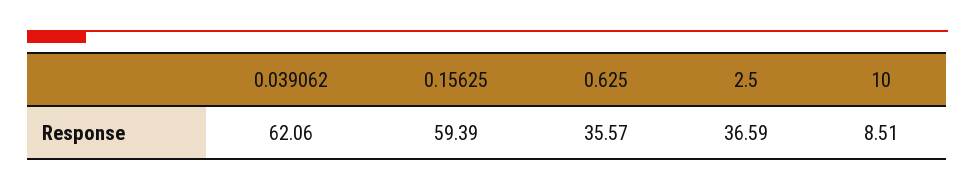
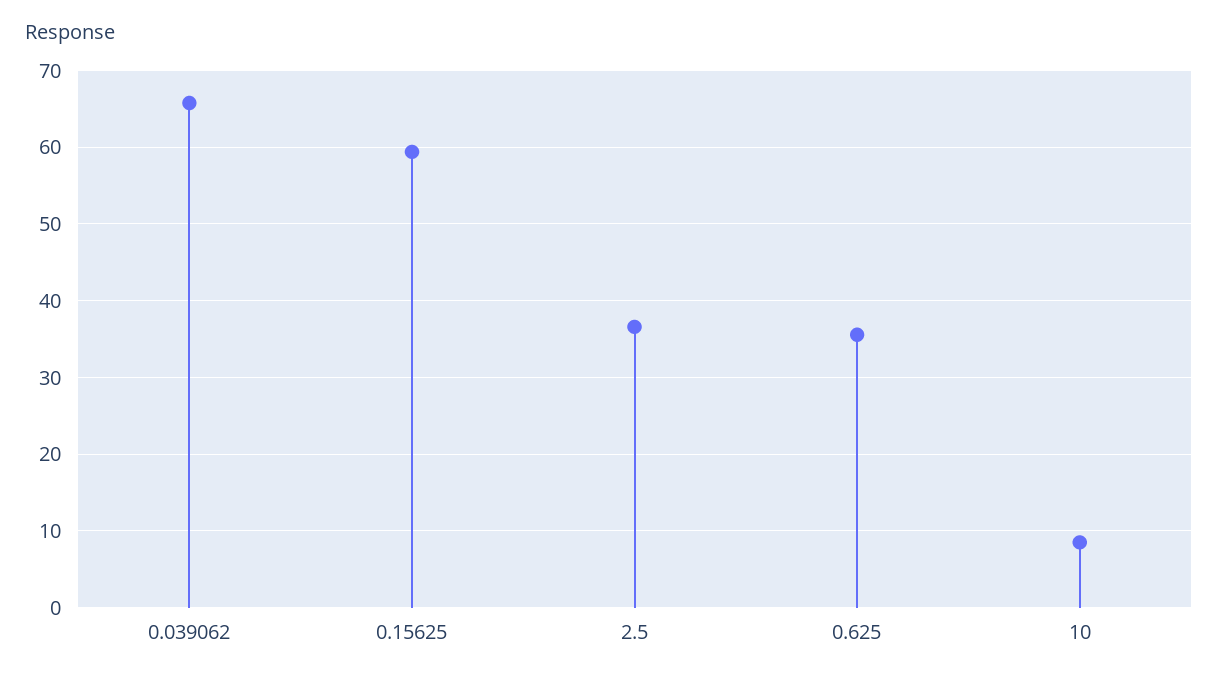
  {
-   "0.039062": 62.06,
+   "0.039062": 66,
    "0.15625": 59.39,
    "0.625": 35.57,
    "2.5": 36.59,
    "10": 8.51
  }

